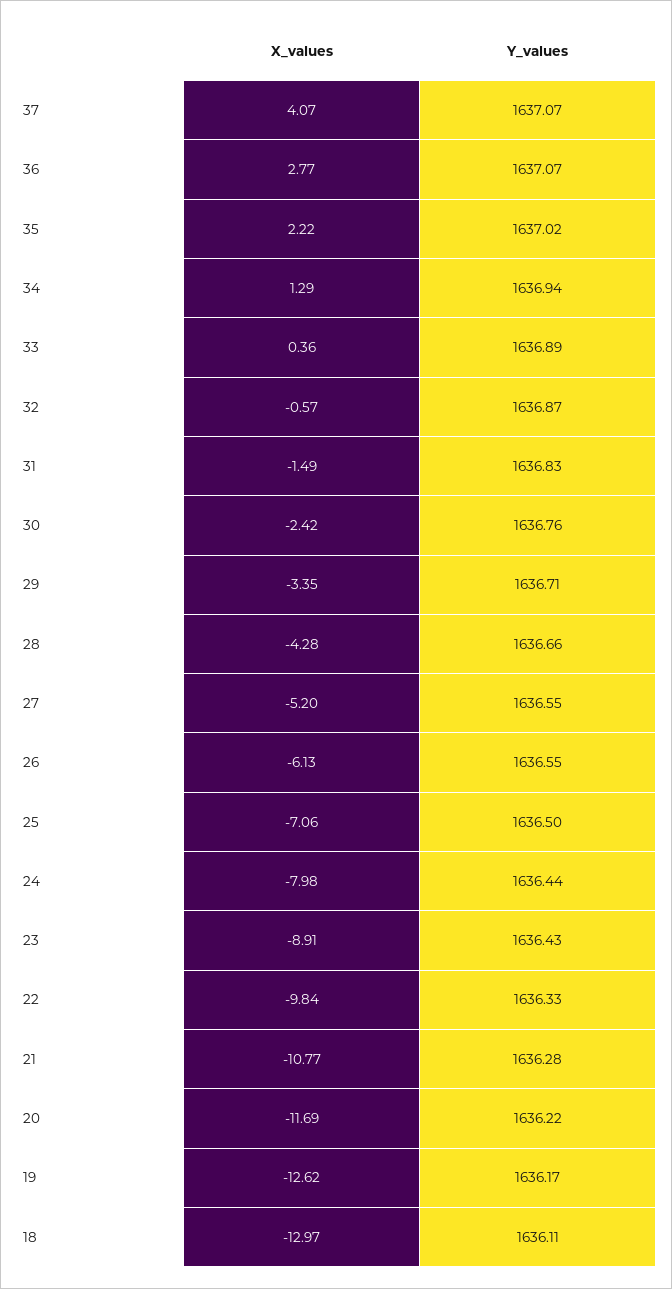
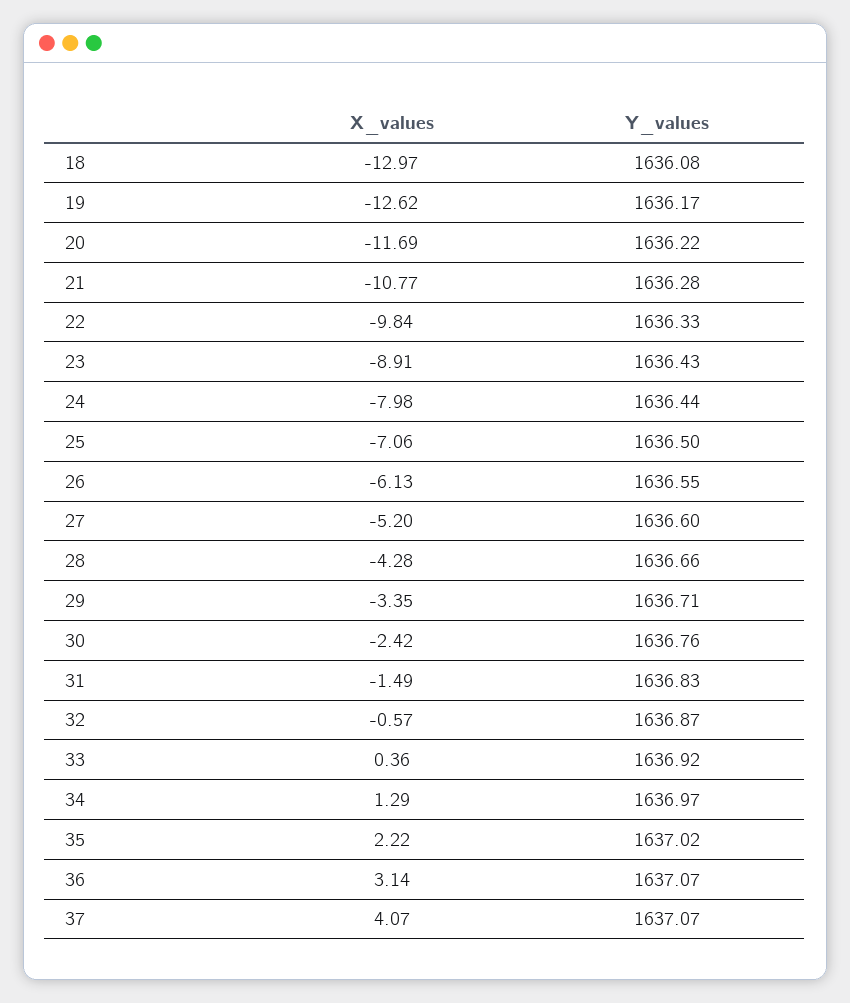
  {
    "X_values": {
      "37": 4.07,
-     "36": 2.77,
+     "36": 3.14,
      "35": 2.22,
      "34": 1.29,
      "33": 0.36,
      "32": -0.57,
      "31": -1.49,
      "30": -2.42,
      "29": -3.35,
      "28": -4.28,
      "27": -5.2,
      "26": -6.13,
      "25": -7.06,
      "24": -7.98,
      "23": -8.91,
      "22": -9.84,
      "21": -10.77,
      "20": -11.69,
      "19": -12.62,
      "18": -12.97
    },
    "Y_values": {
      "37": 1637.07,
      "36": 1637.07,
      "35": 1637.02,
-     "34": 1636.94,
+     "34": 1636.97,
-     "33": 1636.89,
+     "33": 1636.92,
      "32": 1636.87,
      "31": 1636.83,
      "30": 1636.76,
      "29": 1636.71,
      "28": 1636.66,
-     "27": 1636.55,
+     "27": 1636.6,
      "26": 1636.55,
      "25": 1636.5,
      "24": 1636.44,
      "23": 1636.43,
      "22": 1636.33,
      "21": 1636.28,
      "20": 1636.22,
      "19": 1636.17,
-     "18": 1636.11
+     "18": 1636.08
    }
  }

